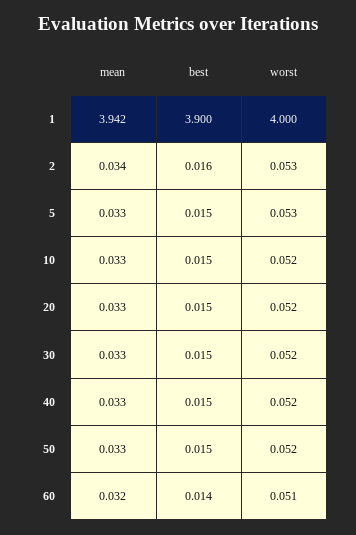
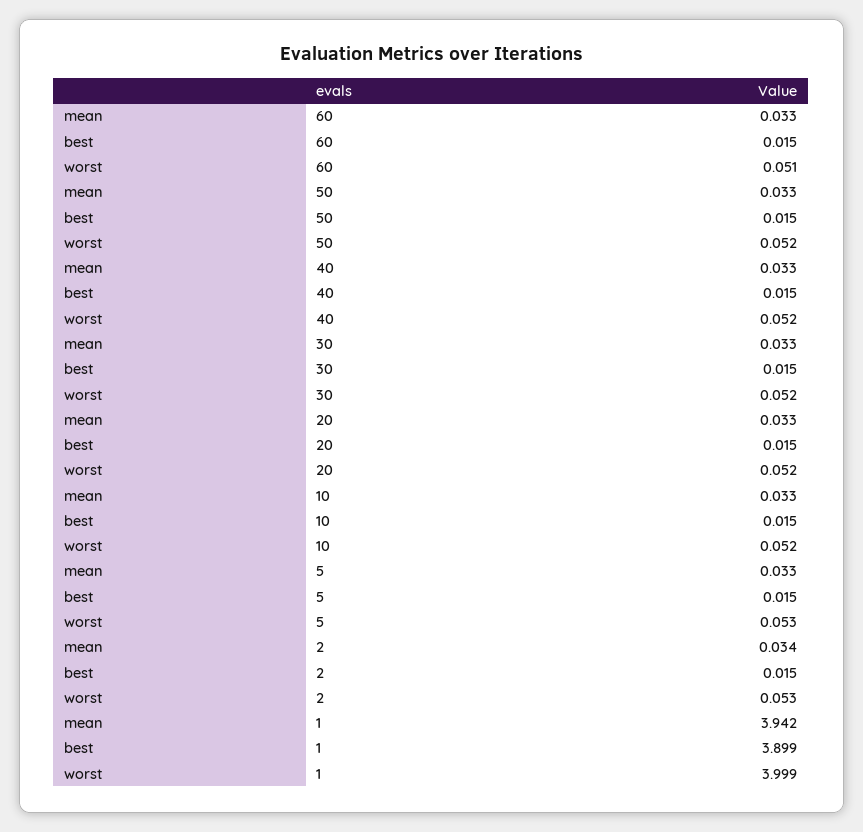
  {
    "mean": {
      "1": 3.942,
      "2": 0.034,
      "5": 0.033,
      "10": 0.033,
      "20": 0.033,
      "30": 0.033,
      "40": 0.033,
      "50": 0.033,
-     "60": 0.032
+     "60": 0.033
    },
    "best": {
-     "1": 3.9,
+     "1": 3.899,
-     "2": 0.016,
+     "2": 0.015,
      "5": 0.015,
      "10": 0.015,
      "20": 0.015,
      "30": 0.015,
      "40": 0.015,
      "50": 0.015,
-     "60": 0.014
+     "60": 0.015
    },
    "worst": {
-     "1": 4,
+     "1": 3.999,
      "2": 0.053,
      "5": 0.053,
      "10": 0.052,
      "20": 0.052,
      "30": 0.052,
      "40": 0.052,
      "50": 0.052,
      "60": 0.051
    }
  }

